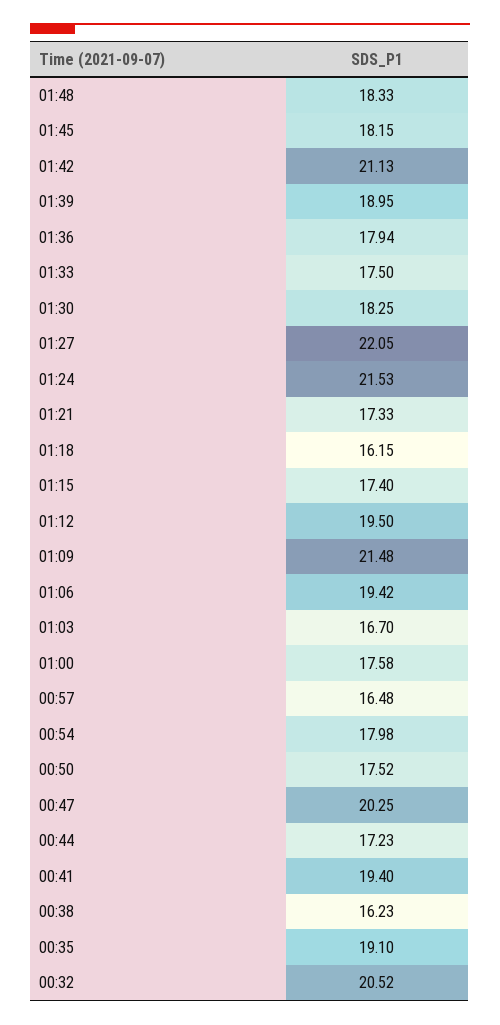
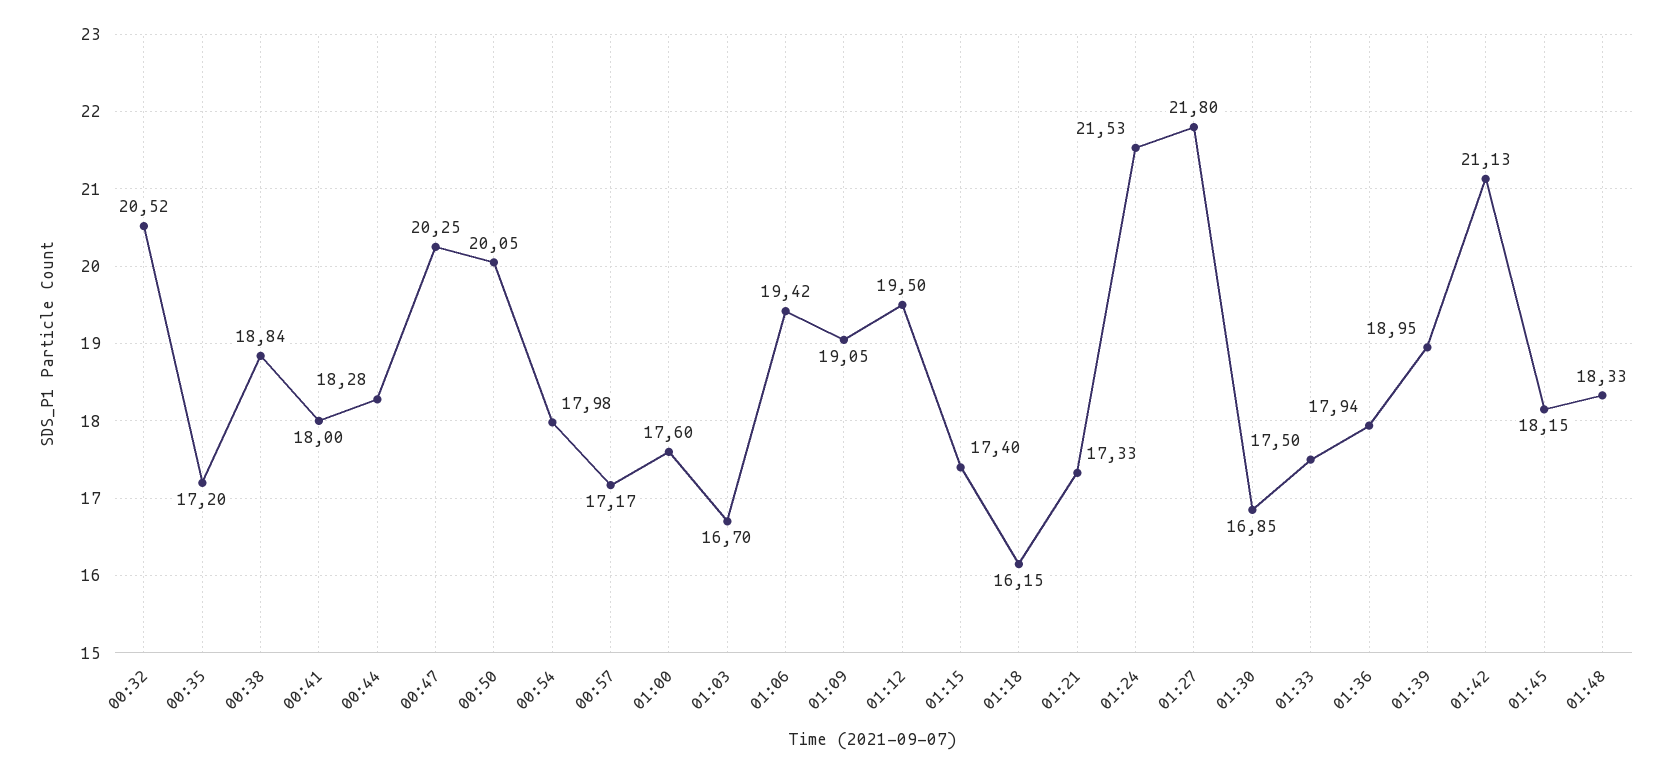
  {
    "01:48": 18.33,
    "01:45": 18.15,
    "01:42": 21.13,
    "01:39": 18.95,
    "01:36": 17.94,
    "01:33": 17.5,
-   "01:30": 18.25,
+   "01:30": 16.85,
-   "01:27": 22.05,
+   "01:27": 21.8,
    "01:24": 21.53,
    "01:21": 17.33,
    "01:18": 16.15,
    "01:15": 17.4,
    "01:12": 19.5,
-   "01:09": 21.48,
+   "01:09": 19.05,
    "01:06": 19.42,
    "01:03": 16.7,
-   "01:00": 17.58,
+   "01:00": 17.6,
-   "00:57": 16.48,
+   "00:57": 17.17,
    "00:54": 17.98,
-   "00:50": 17.52,
+   "00:50": 20.05,
    "00:47": 20.25,
-   "00:44": 17.23,
+   "00:44": 18.28,
-   "00:41": 19.4,
+   "00:41": 18,
-   "00:38": 16.23,
+   "00:38": 18.84,
-   "00:35": 19.1,
+   "00:35": 17.2,
    "00:32": 20.52
  }

